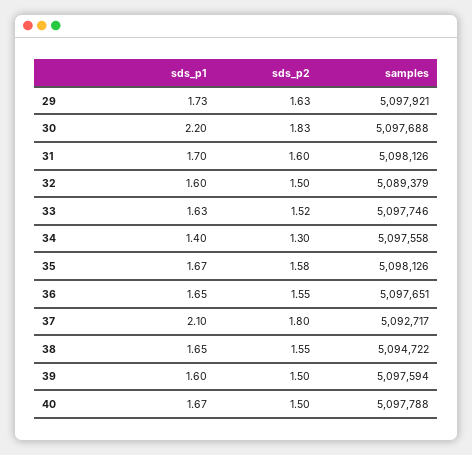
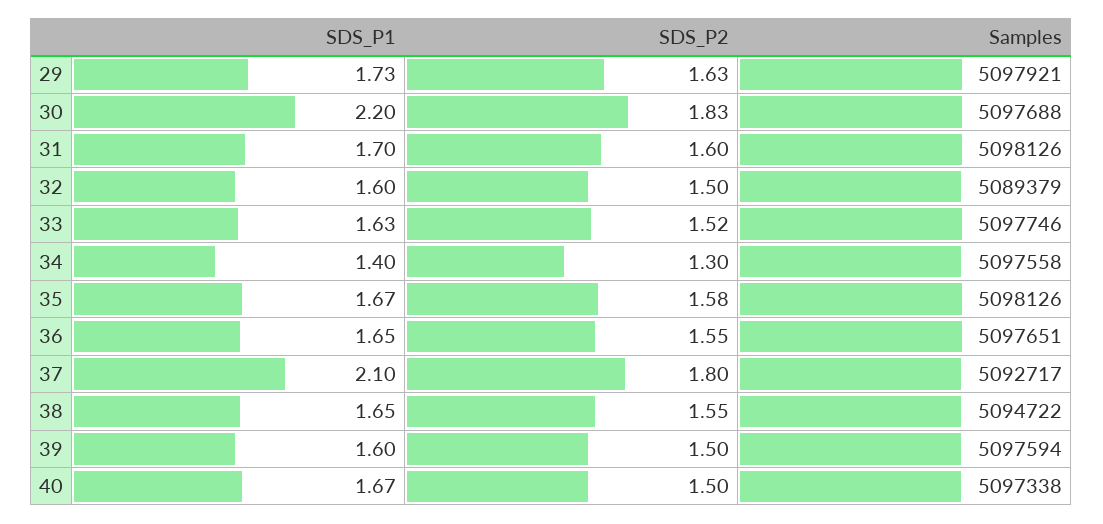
  {
    "sds_p1": {
      "29": 1.73,
      "30": 2.2,
      "31": 1.7,
      "32": 1.6,
      "33": 1.63,
      "34": 1.4,
      "35": 1.67,
      "36": 1.65,
      "37": 2.1,
      "38": 1.65,
      "39": 1.6,
      "40": 1.67
    },
    "sds_p2": {
      "29": 1.63,
      "30": 1.83,
      "31": 1.6,
      "32": 1.5,
      "33": 1.52,
      "34": 1.3,
      "35": 1.58,
      "36": 1.55,
      "37": 1.8,
      "38": 1.55,
      "39": 1.5,
      "40": 1.5
    },
    "samples": {
      "29": 5097921,
      "30": 5097688,
      "31": 5098126,
      "32": 5089379,
      "33": 5097746,
      "34": 5097558,
      "35": 5098126,
      "36": 5097651,
      "37": 5092717,
      "38": 5094722,
      "39": 5097594,
-     "40": 5097788
+     "40": 5097338
    }
  }

